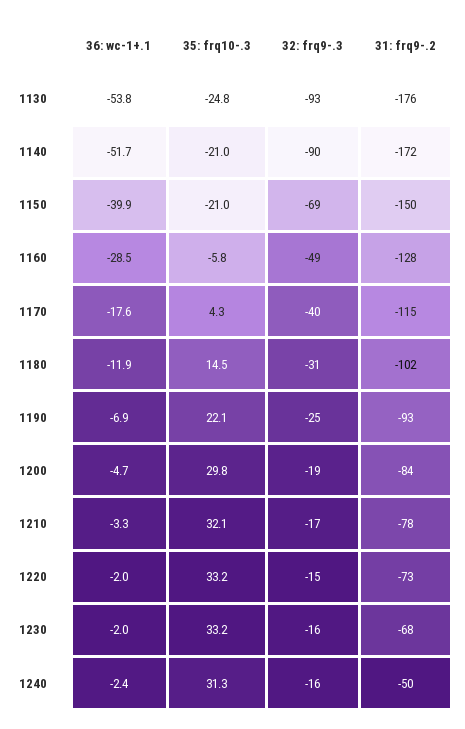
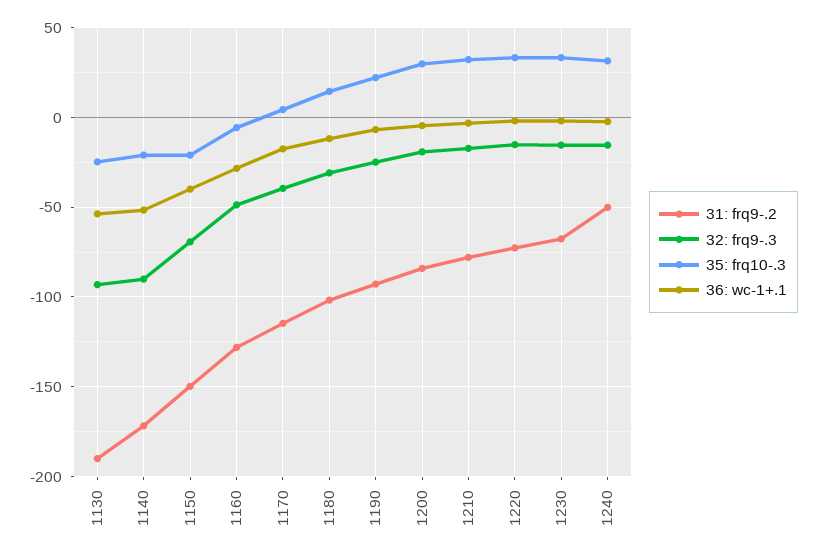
  {
    "36: wc-1+.1": {
      "1130": -53.8,
      "1140": -51.7,
      "1150": -39.9,
      "1160": -28.5,
      "1170": -17.6,
      "1180": -11.9,
      "1190": -6.9,
      "1200": -4.7,
      "1210": -3.3,
      "1220": -2,
      "1230": -2,
      "1240": -2.4
    },
    "35: frq10-.3": {
      "1130": -24.8,
      "1140": -21,
      "1150": -21,
      "1160": -5.8,
      "1170": 4.3,
      "1180": 14.5,
      "1190": 22.1,
      "1200": 29.8,
      "1210": 32.1,
      "1220": 33.2,
      "1230": 33.2,
      "1240": 31.3
    },
    "32: frq9-.3": {
      "1130": -93,
      "1140": -90,
      "1150": -69,
      "1160": -49,
      "1170": -40,
      "1180": -31,
      "1190": -25,
      "1200": -19,
      "1210": -17,
      "1220": -15,
      "1230": -16,
      "1240": -16
    },
    "31: frq9-.2": {
-     "1130": -176,
+     "1130": -190,
      "1140": -172,
      "1150": -150,
      "1160": -128,
      "1170": -115,
      "1180": -102,
      "1190": -93,
      "1200": -84,
      "1210": -78,
      "1220": -73,
      "1230": -68,
      "1240": -50
    }
  }

